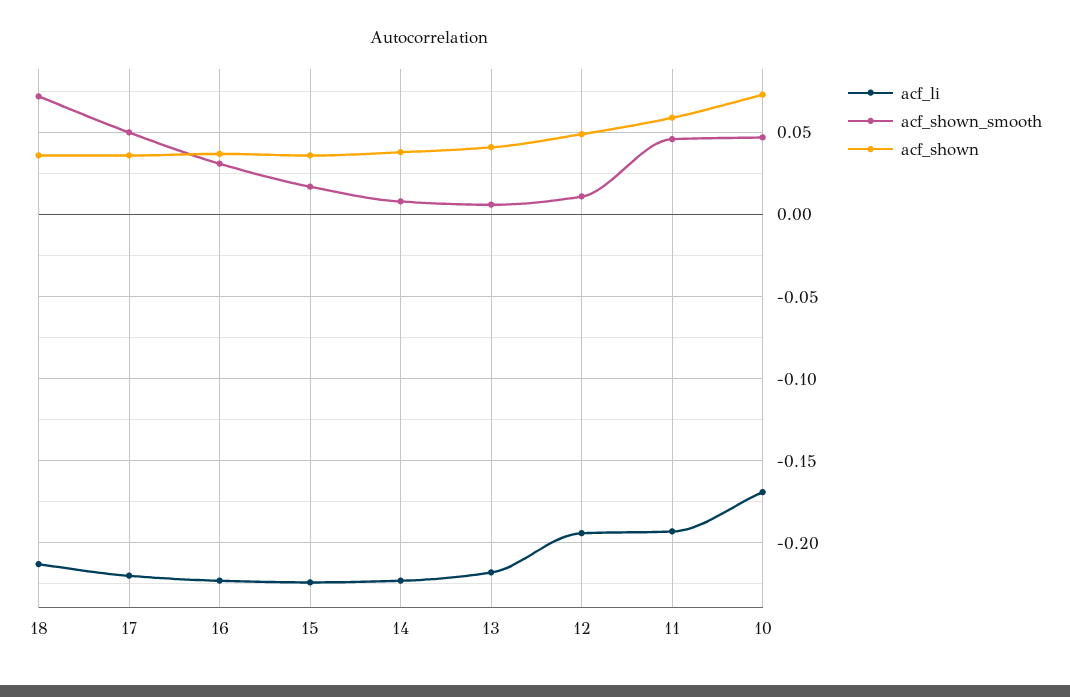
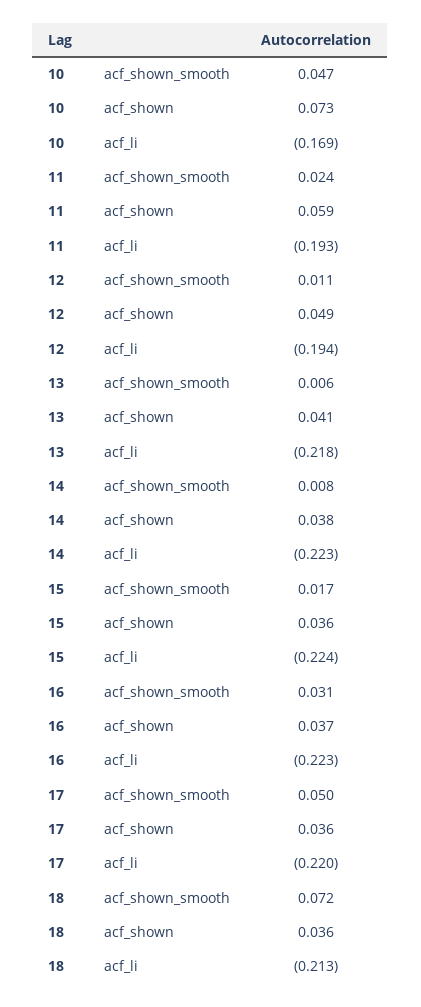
  {
    "acf_li": {
      "18": -0.213,
      "17": -0.22,
      "16": -0.223,
      "15": -0.224,
      "14": -0.223,
      "13": -0.218,
      "12": -0.194,
      "11": -0.193,
      "10": -0.169
    },
    "acf_shown_smooth": {
      "18": 0.072,
      "17": 0.05,
      "16": 0.031,
      "15": 0.017,
      "14": 0.008,
      "13": 0.006,
      "12": 0.011,
-     "11": 0.045,
+     "11": 0.024,
      "10": 0.047
    },
    "acf_shown": {
      "18": 0.036,
      "17": 0.036,
      "16": 0.037,
      "15": 0.036,
      "14": 0.038,
      "13": 0.041,
      "12": 0.049,
      "11": 0.059,
      "10": 0.073
    }
  }

